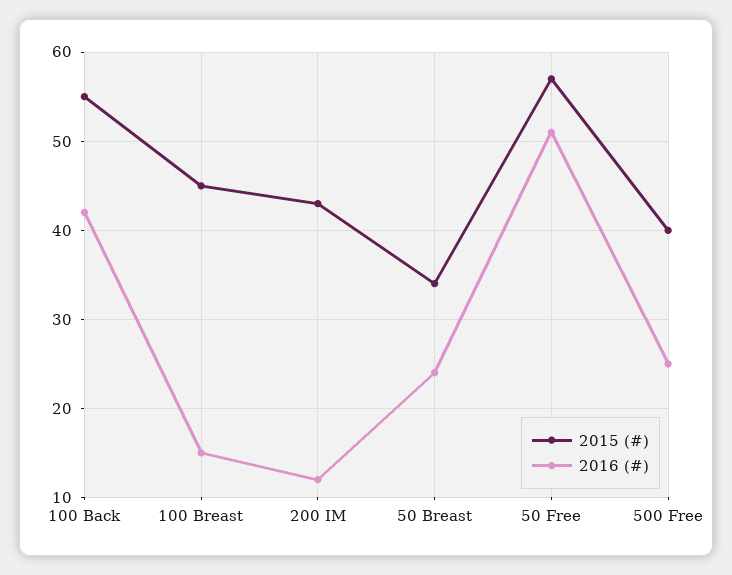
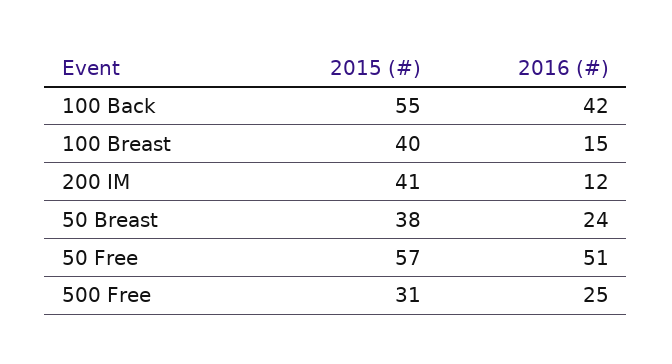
  {
    "2015 (#)": {
      "100 Back": 55,
-     "100 Breast": 45,
+     "100 Breast": 40,
-     "200 IM": 43,
+     "200 IM": 41,
-     "50 Breast": 34,
+     "50 Breast": 38,
      "50 Free": 57,
-     "500 Free": 40
+     "500 Free": 31
    },
    "2016 (#)": {
      "100 Back": 42,
      "100 Breast": 15,
      "200 IM": 12,
      "50 Breast": 24,
      "50 Free": 51,
      "500 Free": 25
    }
  }

